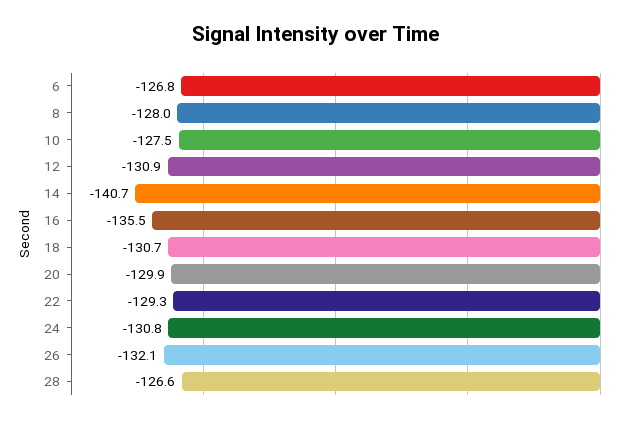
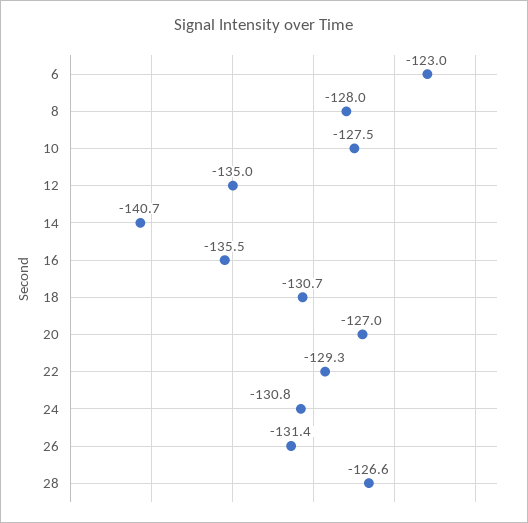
  {
-   "6": -126.8,
+   "6": -123,
    "8": -128,
    "10": -127.5,
-   "12": -130.9,
+   "12": -135,
    "14": -140.7,
    "16": -135.5,
    "18": -130.7,
-   "20": -129.9,
+   "20": -127,
    "22": -129.3,
    "24": -130.8,
-   "26": -132.1,
+   "26": -131.4,
    "28": -126.6
  }

